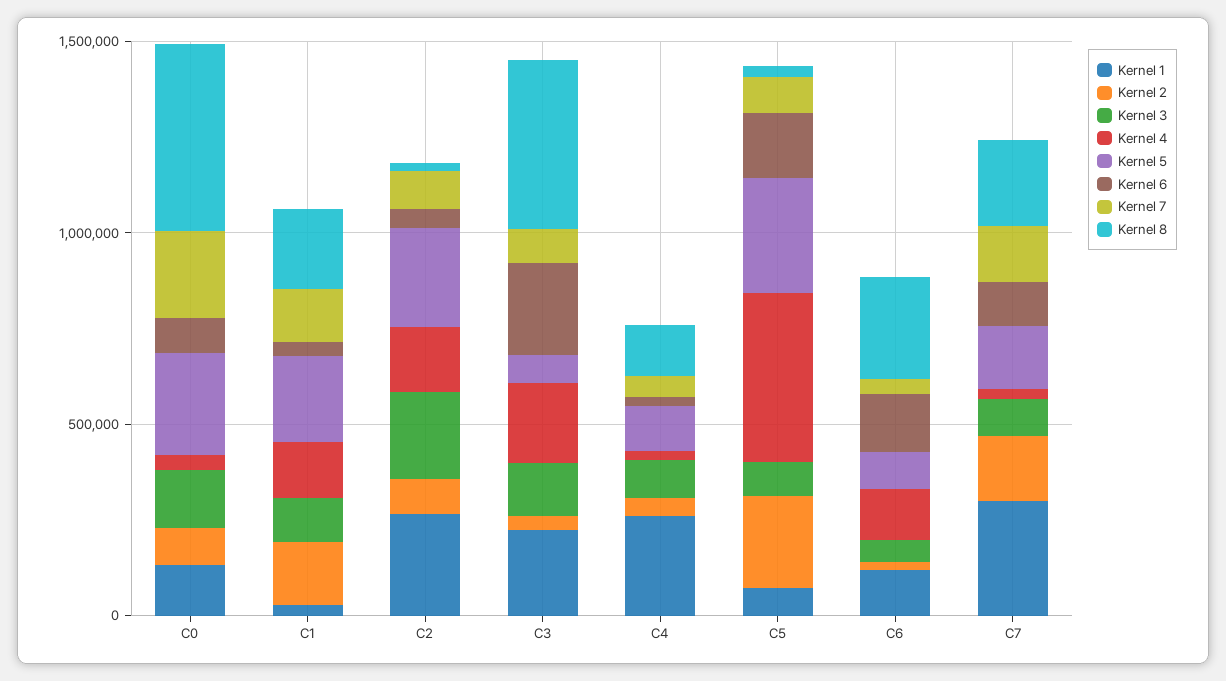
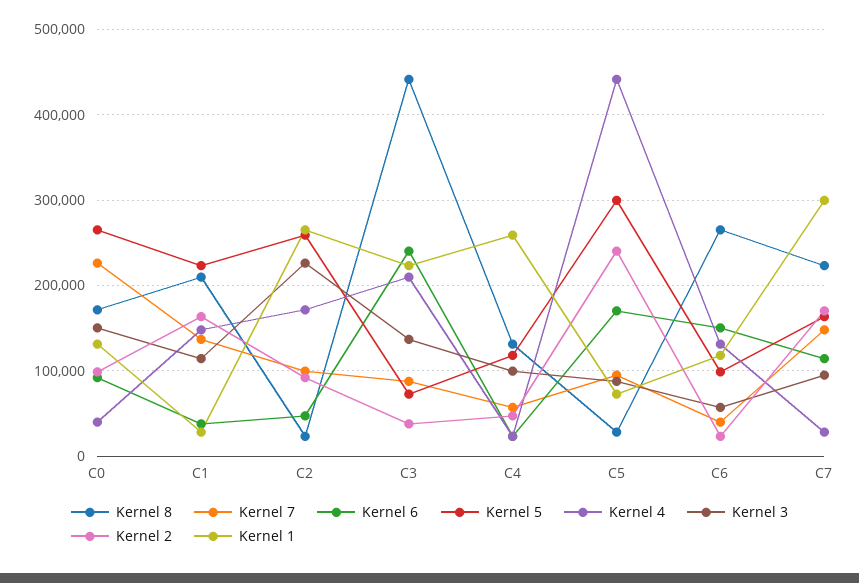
  {
    "Kernel 1": {
      "C0": 130000,
      "C1": 30000,
      "C2": 270000,
      "C3": 220000,
      "C4": 260000,
      "C5": 70000,
      "C6": 120000,
      "C7": 300000
    },
    "Kernel 2": {
      "C0": 100000,
      "C1": 160000,
      "C2": 90000,
      "C3": 40000,
      "C4": 50000,
      "C5": 240000,
      "C6": 20000,
      "C7": 170000
    },
    "Kernel 3": {
      "C0": 150000,
      "C1": 110000,
      "C2": 230000,
      "C3": 140000,
      "C4": 100000,
      "C5": 90000,
      "C6": 60000,
      "C7": 90000
    },
    "Kernel 4": {
      "C0": 40000,
      "C1": 150000,
      "C2": 170000,
      "C3": 210000,
      "C4": 20000,
      "C5": 440000,
      "C6": 130000,
      "C7": 30000
    },
    "Kernel 5": {
      "C0": 270000,
      "C1": 220000,
      "C2": 260000,
      "C3": 70000,
      "C4": 120000,
      "C5": 300000,
      "C6": 100000,
      "C7": 160000
    },
    "Kernel 6": {
      "C0": 90000,
      "C1": 40000,
      "C2": 50000,
      "C3": 240000,
      "C4": 20000,
      "C5": 170000,
      "C6": 150000,
      "C7": 110000
    },
    "Kernel 7": {
      "C0": 230000,
      "C1": 140000,
      "C2": 100000,
      "C3": 90000,
      "C4": 60000,
      "C5": 90000,
      "C6": 40000,
      "C7": 150000
    },
    "Kernel 8": {
-     "C0": 500000,
+     "C0": 170000,
      "C1": 210000,
      "C2": 20000,
      "C3": 440000,
      "C4": 130000,
      "C5": 30000,
      "C6": 270000,
      "C7": 220000
    }
  }

